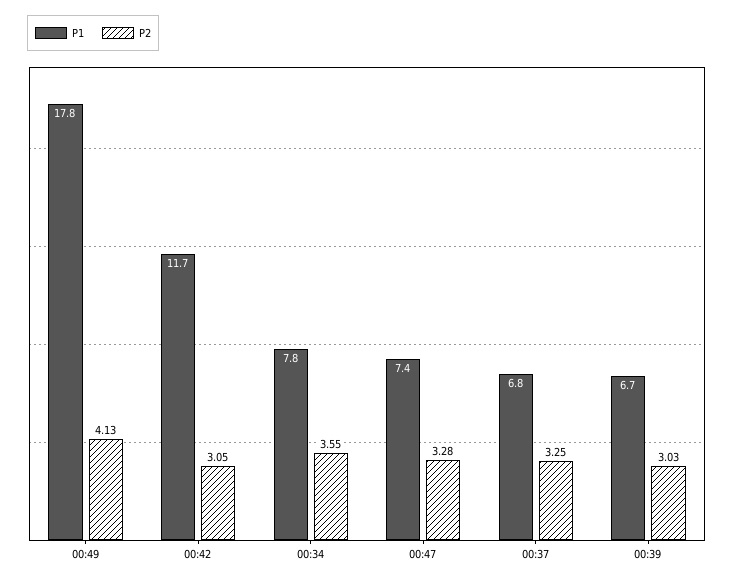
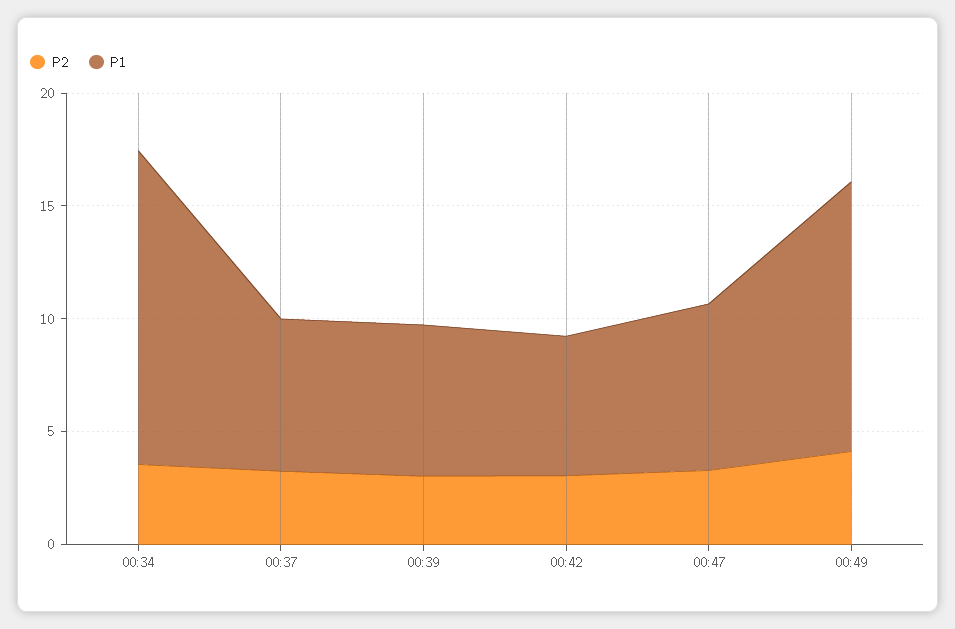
  {
    "P1": {
-     "00:49": 17.8,
+     "00:49": 12,
-     "00:42": 11.7,
+     "00:42": 6,
-     "00:34": 7.8,
+     "00:34": 14,
      "00:47": 7.4,
      "00:37": 6.8,
      "00:39": 6.7
    },
    "P2": {
      "00:49": 4.13,
      "00:42": 3.05,
      "00:34": 3.55,
      "00:47": 3.28,
      "00:37": 3.25,
      "00:39": 3.03
    }
  }

